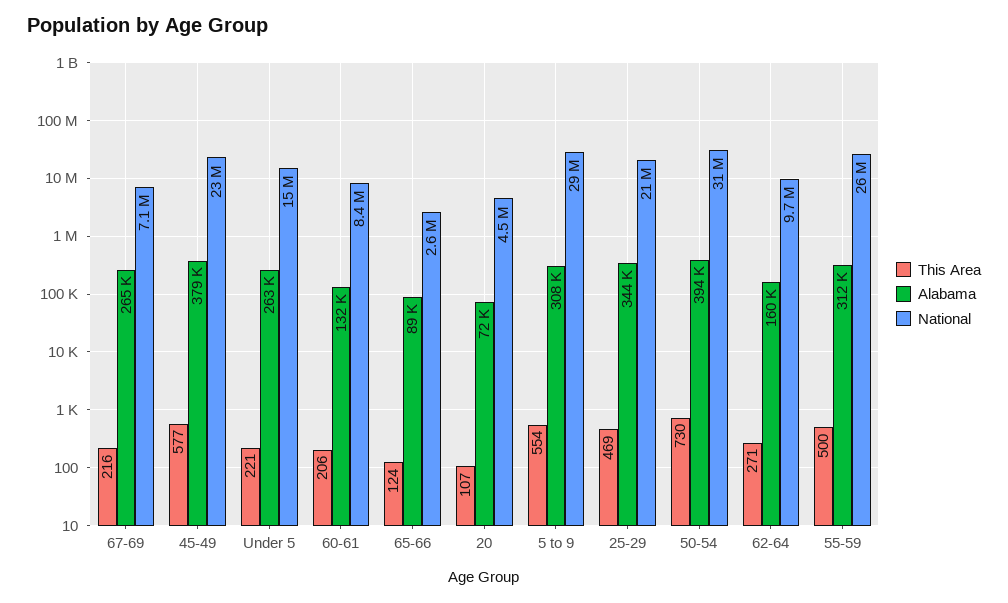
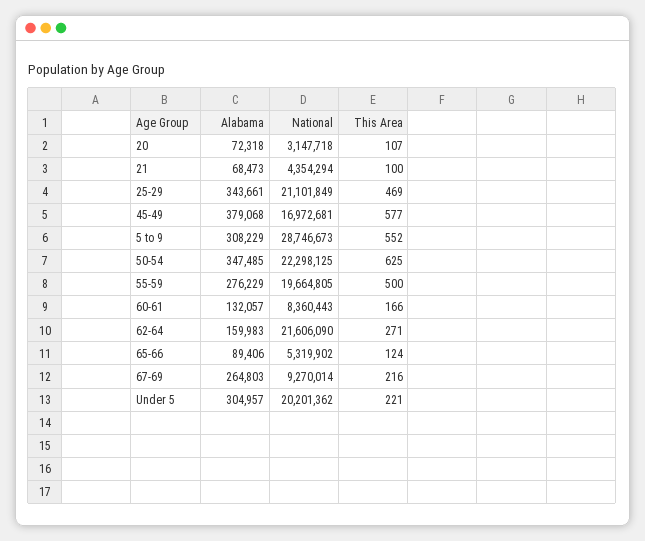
  {
    "This Area": {
      "67-69": 216,
      "45-49": 577,
      "Under 5": 221,
-     "60-61": 206,
+     "60-61": 166,
      "65-66": 124,
      "20": 107,
-     "5 to 9": 554,
+     "5 to 9": 552,
      "25-29": 469,
-     "50-54": 730,
+     "50-54": 625,
      "62-64": 271,
-     "55-59": 500
+     "55-59": 500,
+     "21": 100
    },
    "Alabama": {
      "67-69": 264803,
      "45-49": 379068,
-     "Under 5": 263000,
+     "Under 5": 304957,
      "60-61": 132057,
      "65-66": 89406,
      "20": 72318,
      "5 to 9": 308229,
      "25-29": 343661,
-     "50-54": 394000,
+     "50-54": 347485,
      "62-64": 159983,
-     "55-59": 312000
+     "55-59": 276229,
+     "21": 68473
    },
    "National": {
-     "67-69": 7100000,
+     "67-69": 9270014,
-     "45-49": 23000000,
+     "45-49": 16972681,
-     "Under 5": 15000000,
+     "Under 5": 20201362,
      "60-61": 8360443,
-     "65-66": 2600000,
+     "65-66": 5319902,
-     "20": 4500000,
+     "20": 3147718,
      "5 to 9": 28746673,
      "25-29": 21101849,
-     "50-54": 31000000,
+     "50-54": 22298125,
-     "62-64": 9700000,
+     "62-64": 21606090,
-     "55-59": 26000000
+     "55-59": 19664805,
+     "21": 4354294
    }
  }

